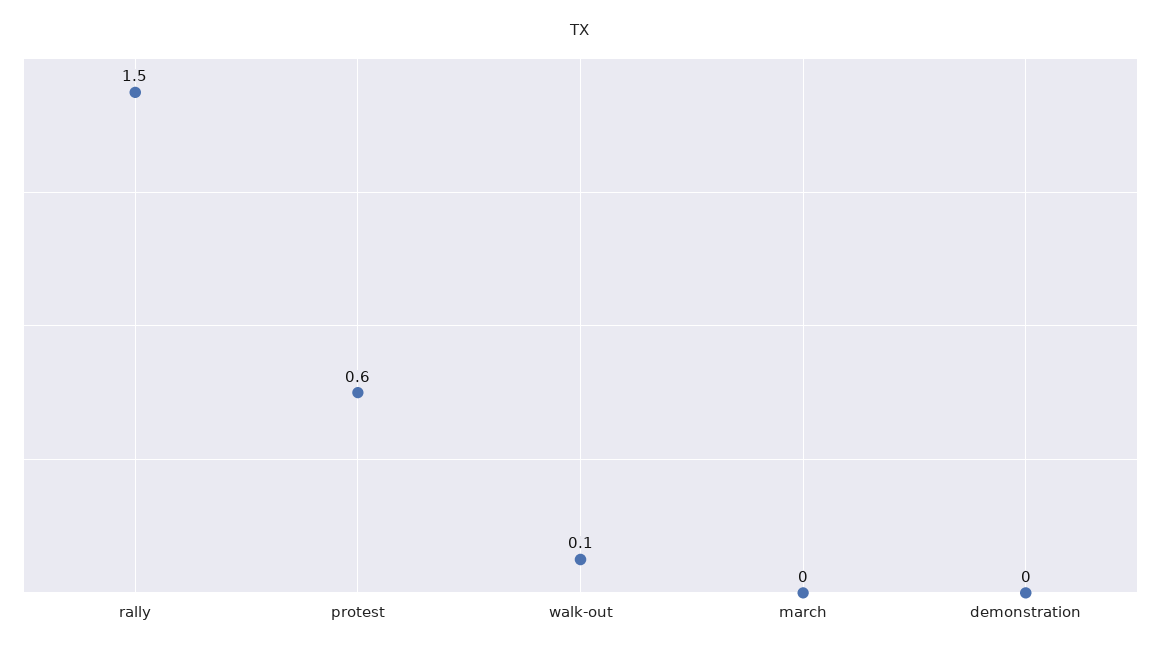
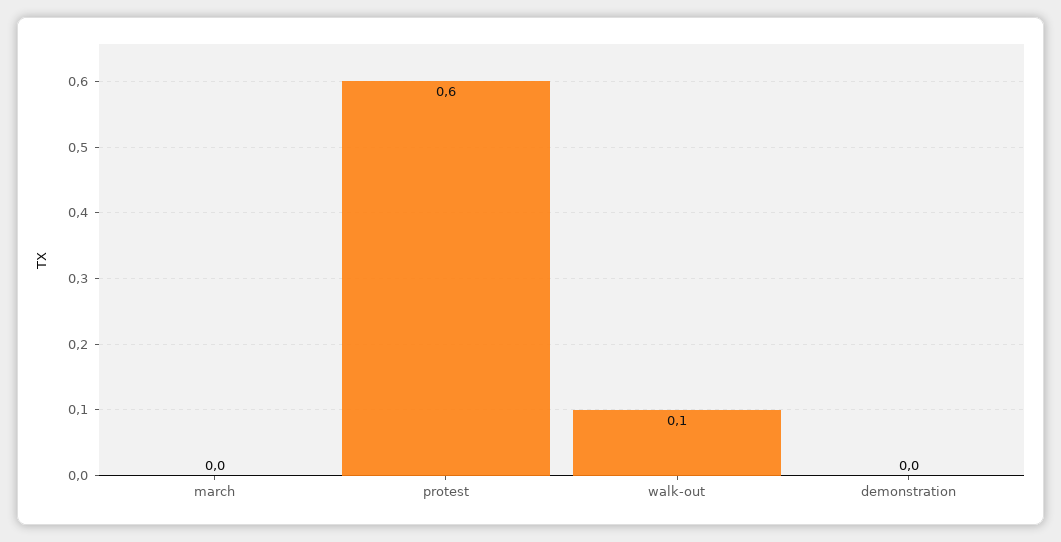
  {
-   "rally": 1.5,
    "protest": 0.6,
    "walk-out": 0.1,
    "march": 0,
    "demonstration": 0
  }

